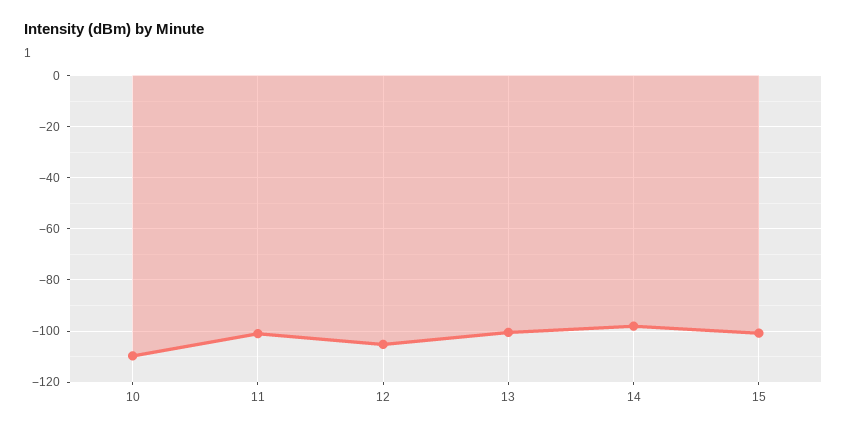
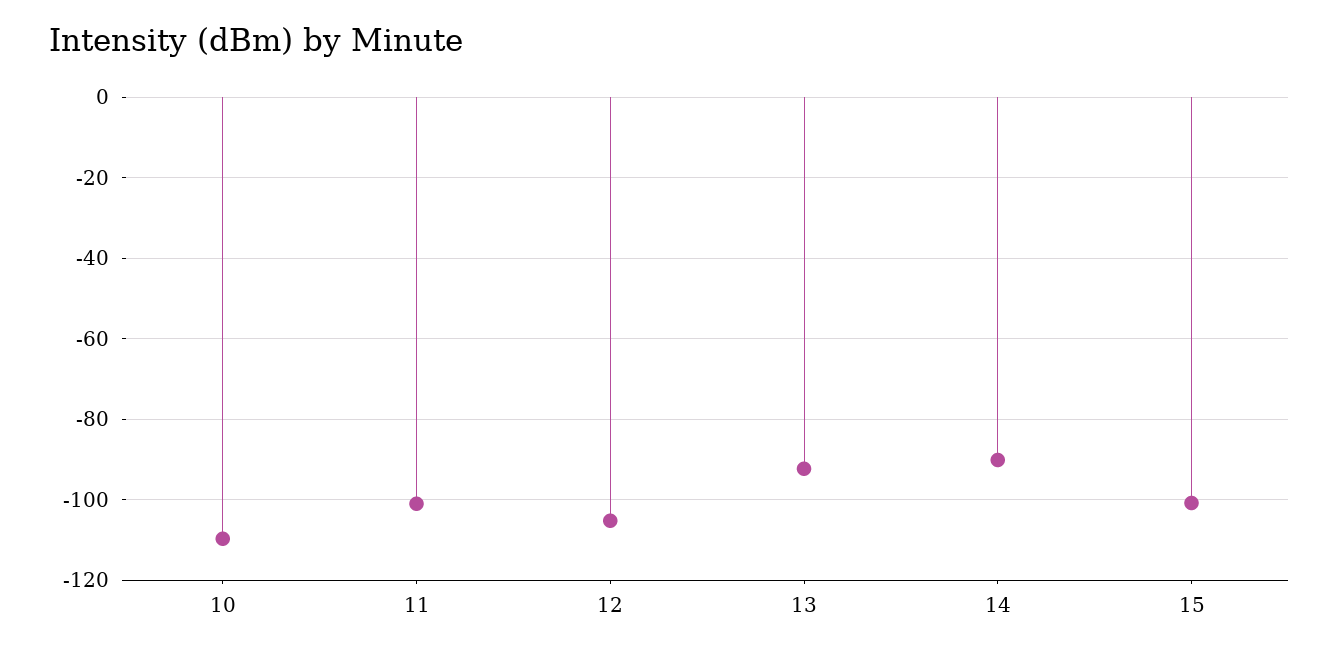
  {
    "10": -110,
    "11": -102,
    "12": -106,
-   "13": -100,
+   "13": -92,
-   "14": -97.5,
+   "14": -90,
    "15": -100
  }

